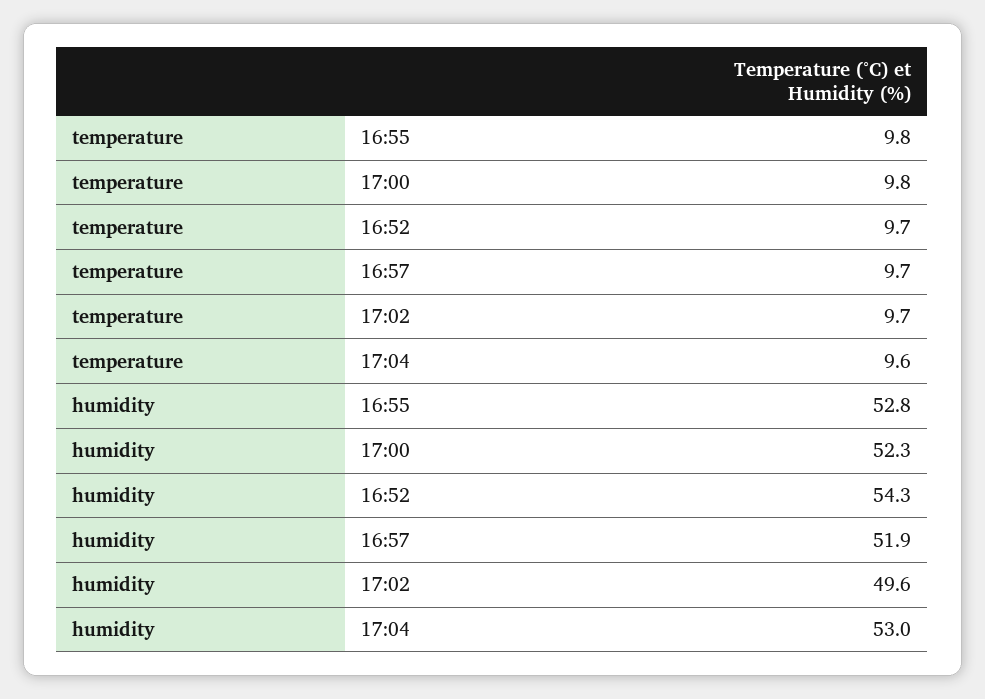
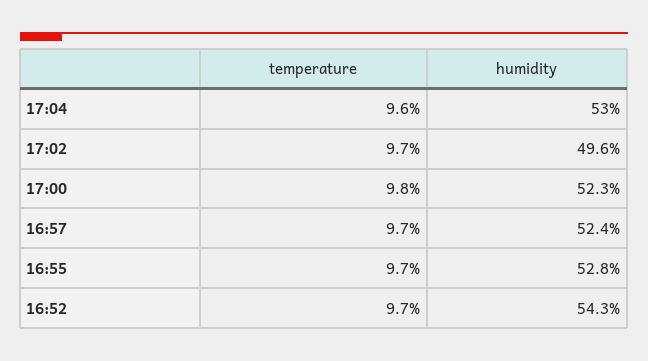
  {
    "temperature": {
-     "16:55": 9.8,
+     "16:55": 9.7,
      "17:00": 9.8,
      "16:52": 9.7,
      "16:57": 9.7,
      "17:02": 9.7,
      "17:04": 9.6
    },
    "humidity": {
      "16:55": 52.8,
      "17:00": 52.3,
      "16:52": 54.3,
-     "16:57": 51.9,
+     "16:57": 52.4,
      "17:02": 49.6,
      "17:04": 53
    }
  }

